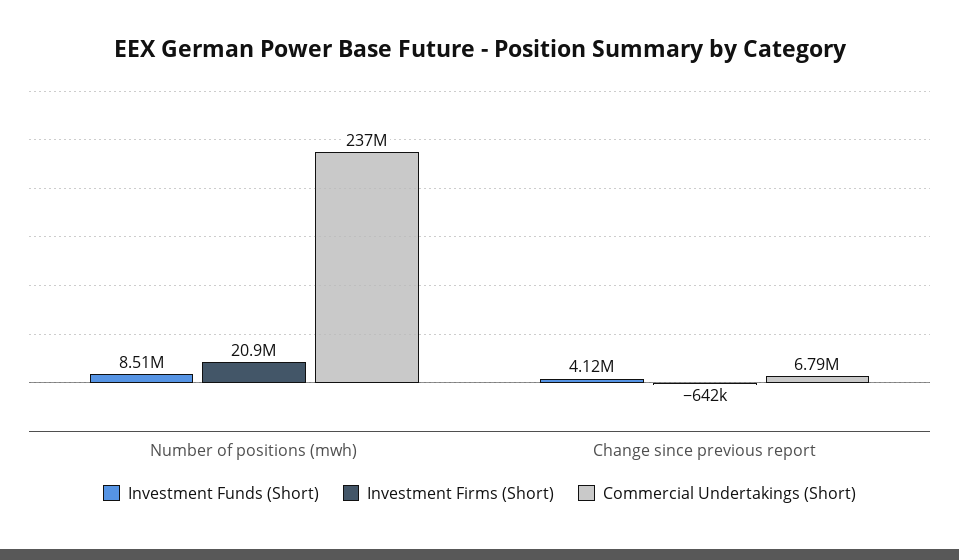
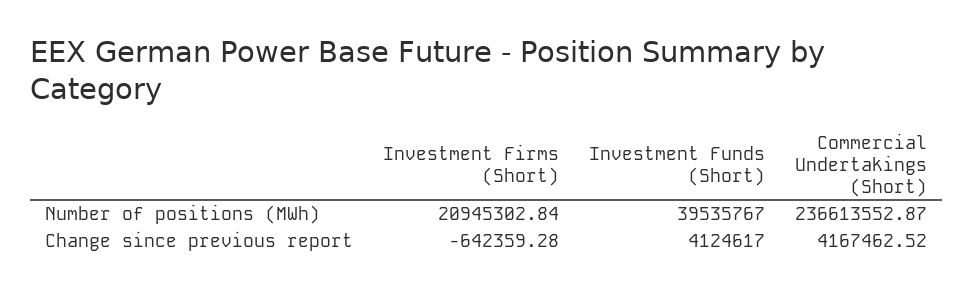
  {
    "Investment Funds (Short)": {
-     "Number of positions (mwh)": 8510000,
+     "Number of positions (mwh)": 39535767,
      "Change since previous report": 4124617
    },
    "Investment Firms (Short)": {
      "Number of positions (mwh)": 20945302.84,
      "Change since previous report": -642359.28
    },
    "Commercial Undertakings (Short)": {
      "Number of positions (mwh)": 236613552.87,
-     "Change since previous report": 6790000
+     "Change since previous report": 4167462.52
    }
  }

